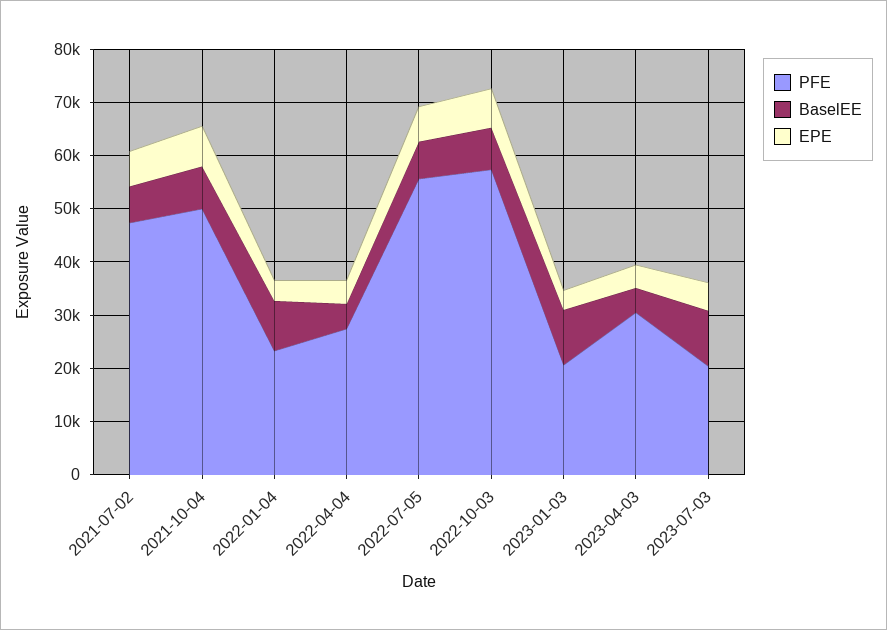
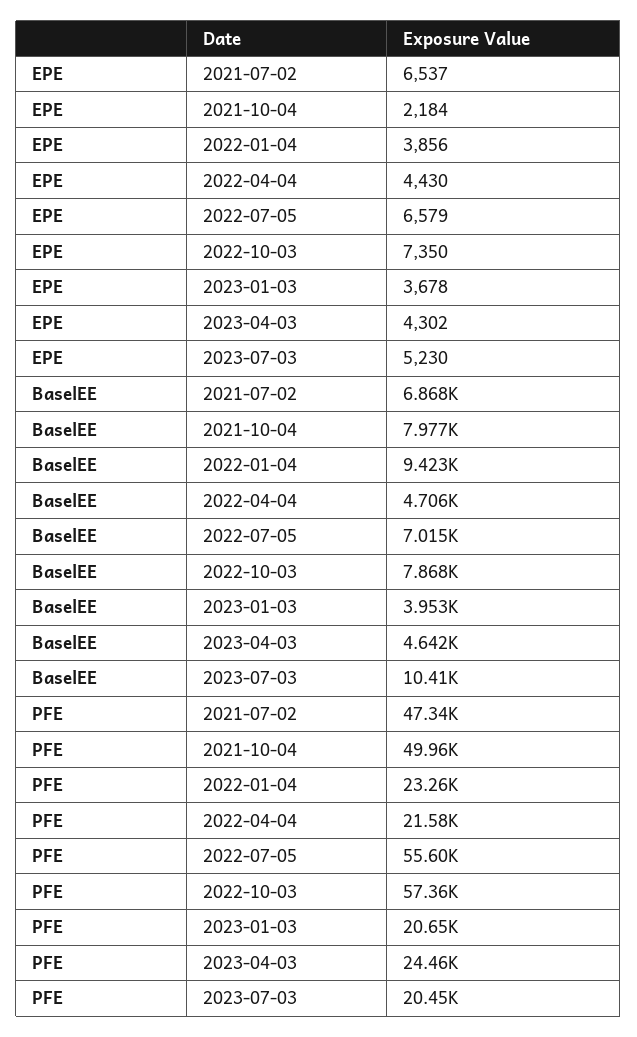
  {
    "PFE": {
      "2021-07-02": 47340,
      "2021-10-04": 49960,
      "2022-01-04": 23260,
-     "2022-04-04": 28000,
+     "2022-04-04": 21580,
      "2022-07-05": 55600,
      "2022-10-03": 57360,
      "2023-01-03": 20650,
-     "2023-04-03": 30000,
+     "2023-04-03": 24460,
      "2023-07-03": 20450
    },
    "BaselEE": {
      "2021-07-02": 6868,
      "2021-10-04": 7977,
      "2022-01-04": 9423,
      "2022-04-04": 4706,
      "2022-07-05": 7015,
      "2022-10-03": 7868,
-     "2023-01-03": 10000,
+     "2023-01-03": 3953,
      "2023-04-03": 4642,
      "2023-07-03": 10410
    },
    "EPE": {
      "2021-07-02": 6537,
-     "2021-10-04": 8000,
+     "2021-10-04": 2184,
      "2022-01-04": 3856,
      "2022-04-04": 4430,
      "2022-07-05": 6579,
      "2022-10-03": 7350,
      "2023-01-03": 3678,
      "2023-04-03": 4302,
      "2023-07-03": 5230
    }
  }

